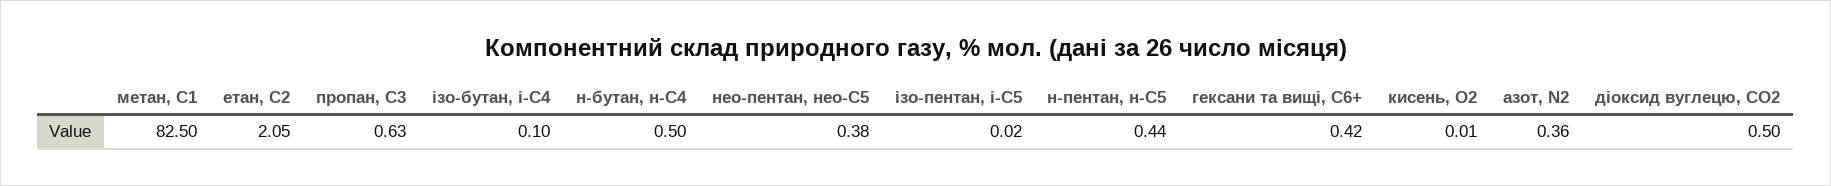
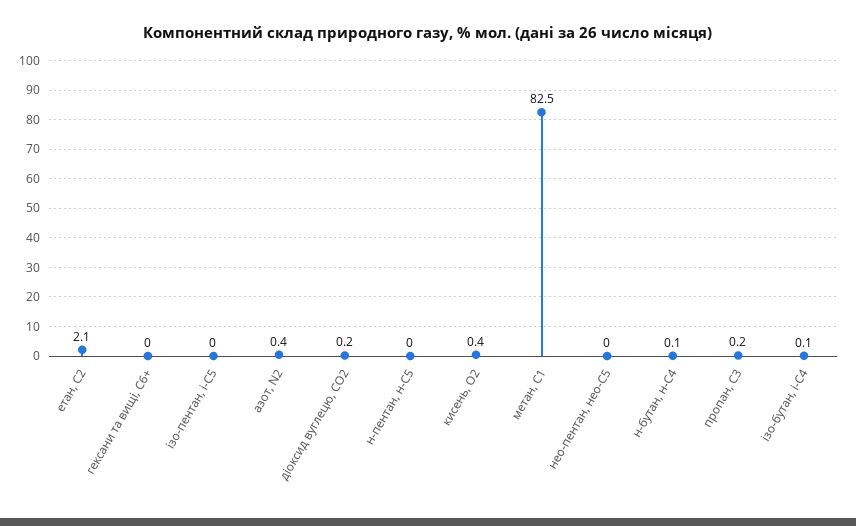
  {
    "метан, С1": 82.5,
    "етан, С2": 2.05,
-   "пропан, С3": 0.63,
+   "пропан, С3": 0.2,
    "ізо-бутан, і-С4": 0.1,
-   "н-бутан, н-С4": 0.5,
+   "н-бутан, н-С4": 0.1,
-   "нео-пентан, нео-С5": 0.38,
+   "нео-пентан, нео-С5": 0,
    "ізо-пентан, і-С5": 0.02,
-   "н-пентан, н-С5": 0.44,
+   "н-пентан, н-С5": 0,
-   "гексани та вищі, С6+": 0.42,
+   "гексани та вищі, С6+": 0,
-   "кисень, О2": 0.01,
+   "кисень, О2": 0.4,
    "азот, N2": 0.36,
-   "діоксид вуглецю, CО2": 0.5
+   "діоксид вуглецю, CО2": 0.2
  }

